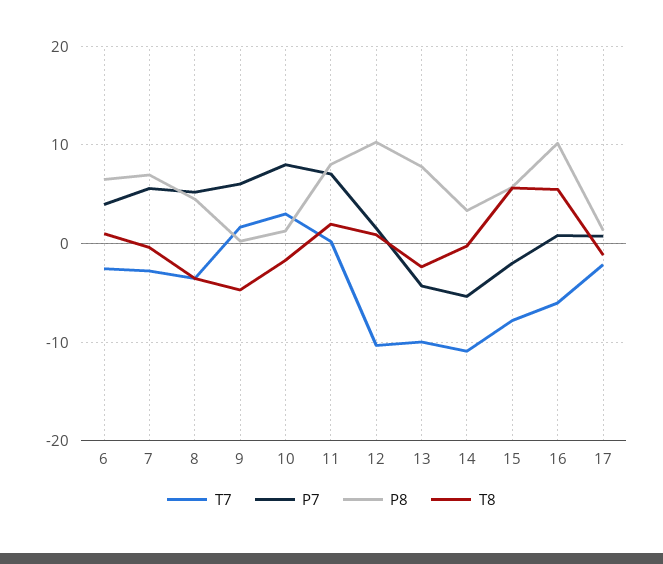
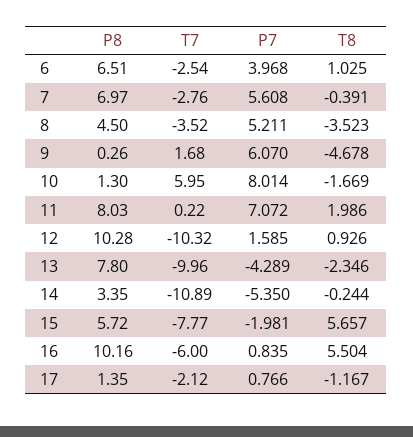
  {
    "T7": {
      "6": -2.54,
      "7": -2.76,
      "8": -3.52,
      "9": 1.68,
-     "10": 3,
+     "10": 5.95,
      "11": 0.22,
      "12": -10.32,
      "13": -9.96,
      "14": -10.89,
      "15": -7.77,
      "16": -6,
      "17": -2.12
    },
    "P7": {
      "6": 3.968,
      "7": 5.608,
      "8": 5.211,
      "9": 6.07,
      "10": 8.014,
      "11": 7.072,
      "12": 1.585,
      "13": -4.289,
      "14": -5.35,
      "15": -1.981,
      "16": 0.835,
      "17": 0.766
    },
    "P8": {
      "6": 6.51,
      "7": 6.97,
      "8": 4.5,
      "9": 0.26,
      "10": 1.3,
      "11": 8.03,
      "12": 10.28,
      "13": 7.8,
      "14": 3.35,
      "15": 5.72,
      "16": 10.16,
      "17": 1.35
    },
    "T8": {
      "6": 1.025,
      "7": -0.391,
      "8": -3.523,
      "9": -4.678,
      "10": -1.669,
      "11": 1.986,
      "12": 0.926,
      "13": -2.346,
      "14": -0.244,
      "15": 5.657,
      "16": 5.504,
      "17": -1.167
    }
  }

